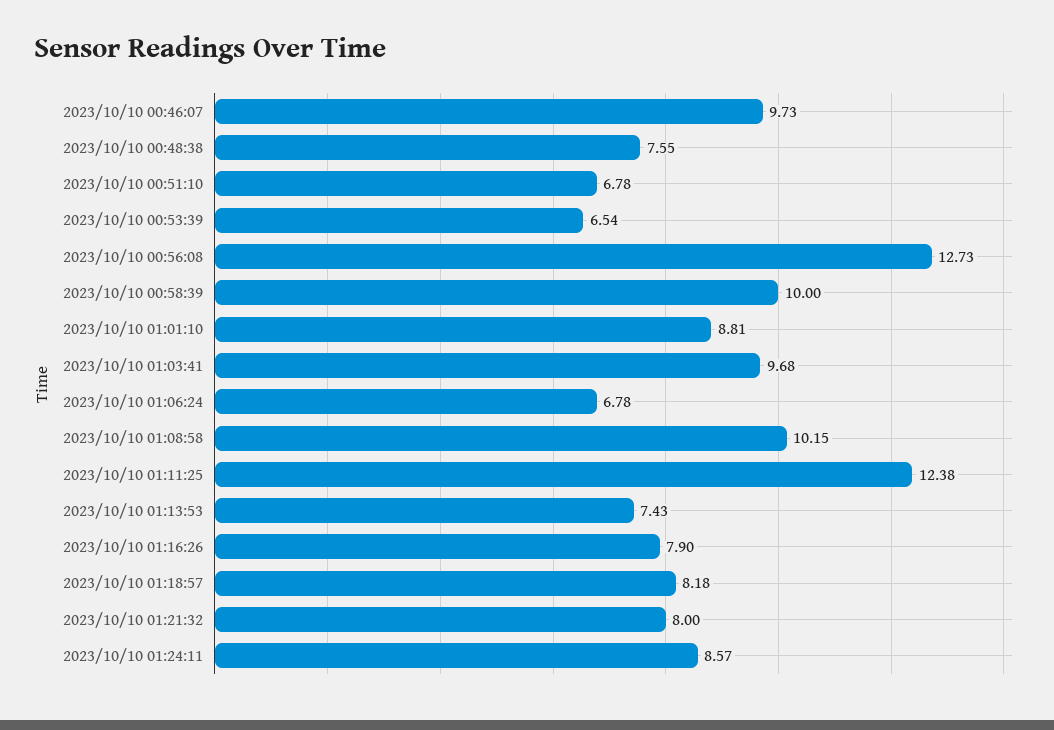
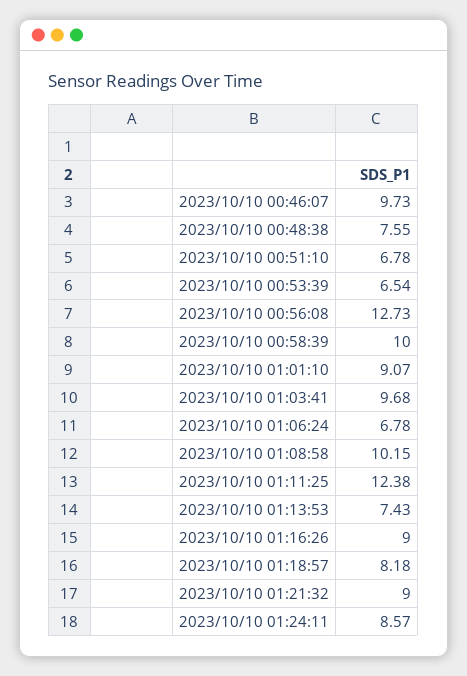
  {
    "2023/10/10 00:46:07": 9.73,
    "2023/10/10 00:48:38": 7.55,
    "2023/10/10 00:51:10": 6.78,
    "2023/10/10 00:53:39": 6.54,
    "2023/10/10 00:56:08": 12.73,
    "2023/10/10 00:58:39": 10,
-   "2023/10/10 01:01:10": 8.81,
+   "2023/10/10 01:01:10": 9.07,
    "2023/10/10 01:03:41": 9.68,
    "2023/10/10 01:06:24": 6.78,
    "2023/10/10 01:08:58": 10.15,
    "2023/10/10 01:11:25": 12.38,
    "2023/10/10 01:13:53": 7.43,
-   "2023/10/10 01:16:26": 7.9,
+   "2023/10/10 01:16:26": 9,
    "2023/10/10 01:18:57": 8.18,
-   "2023/10/10 01:21:32": 8,
+   "2023/10/10 01:21:32": 9,
    "2023/10/10 01:24:11": 8.57
  }

